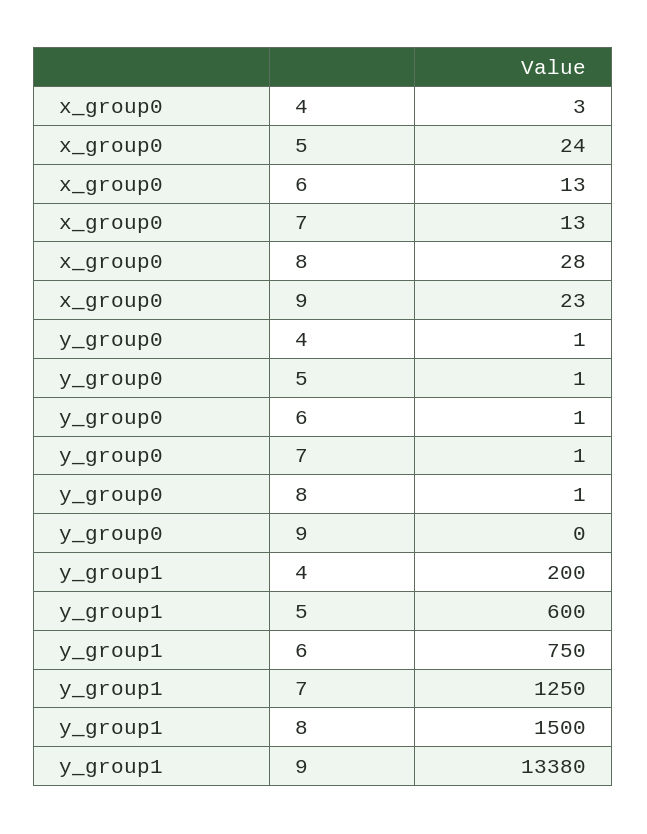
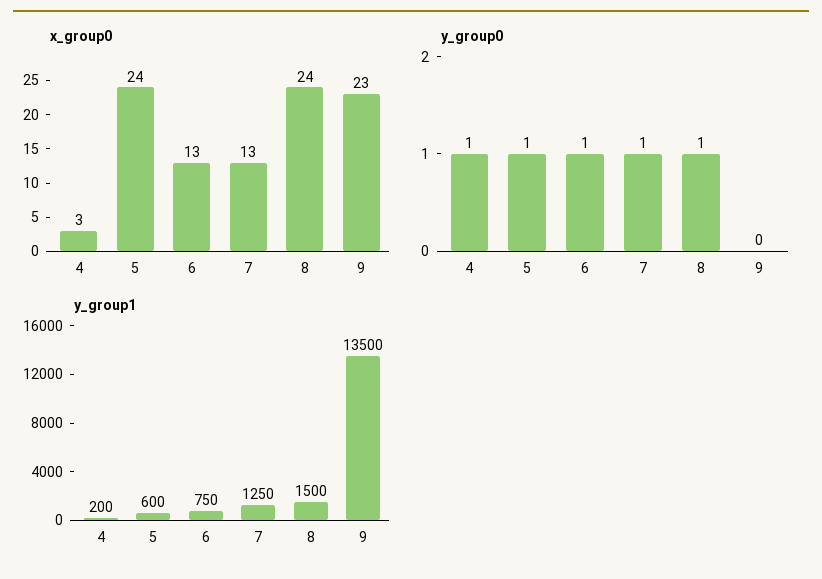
  {
    "x_group0": {
      "4": 3,
      "5": 24,
      "6": 13,
      "7": 13,
-     "8": 28,
+     "8": 24,
      "9": 23
    },
    "y_group0": {
      "4": 1,
      "5": 1,
      "6": 1,
      "7": 1,
      "8": 1,
      "9": 0
    },
    "y_group1": {
      "4": 200,
      "5": 600,
      "6": 750,
      "7": 1250,
      "8": 1500,
-     "9": 13380
+     "9": 13500
    }
  }

